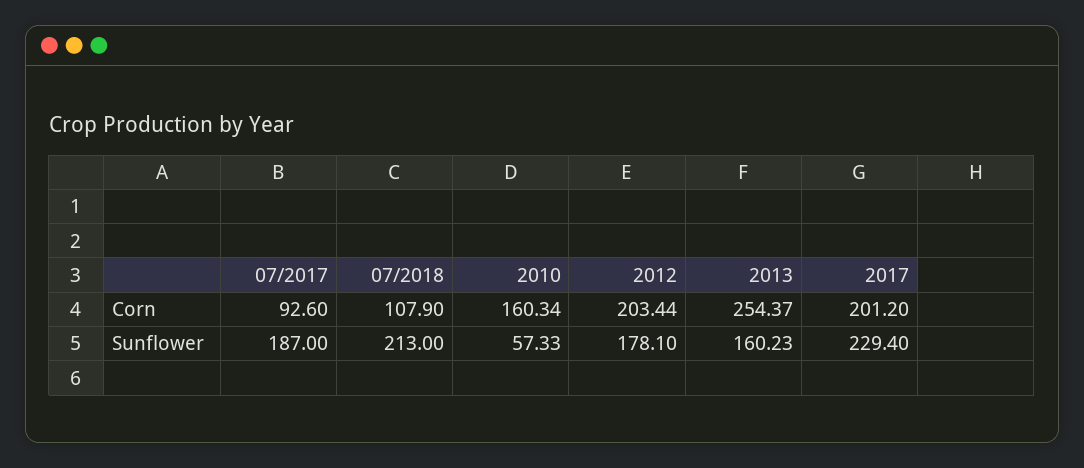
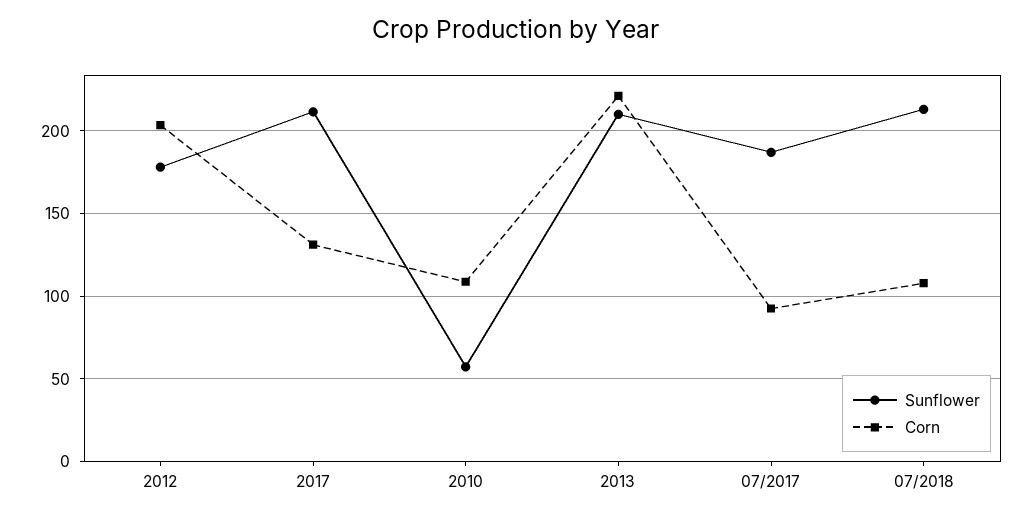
  {
    "Corn": {
      "07/2017": 92.6,
      "07/2018": 107.9,
-     "2010": 160.34,
+     "2010": 110,
      "2012": 203.44,
-     "2013": 254.37,
+     "2013": 220,
-     "2017": 201.2
+     "2017": 130
    },
    "Sunflower": {
      "07/2017": 187,
      "07/2018": 213,
      "2010": 57.33,
      "2012": 178.1,
-     "2013": 160.23,
+     "2013": 210,
-     "2017": 229.4
+     "2017": 210
    }
  }

